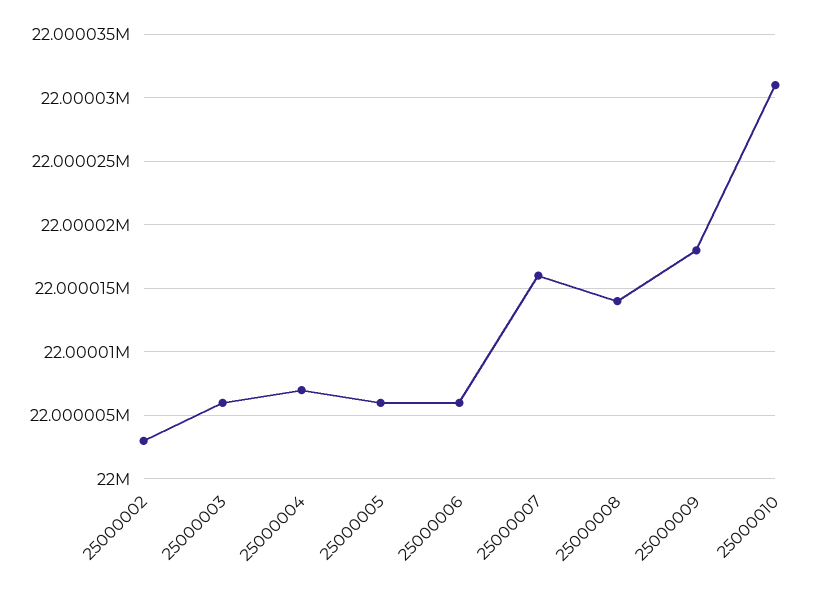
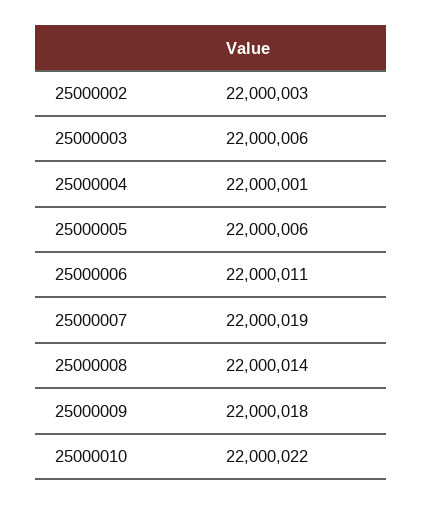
  {
    "25000002": 22000003,
    "25000003": 22000006,
-   "25000004": 22000007,
+   "25000004": 22000001,
    "25000005": 22000006,
-   "25000006": 22000006,
+   "25000006": 22000011,
-   "25000007": 22000016,
+   "25000007": 22000019,
    "25000008": 22000014,
    "25000009": 22000018,
-   "25000010": 22000031
+   "25000010": 22000022
  }

